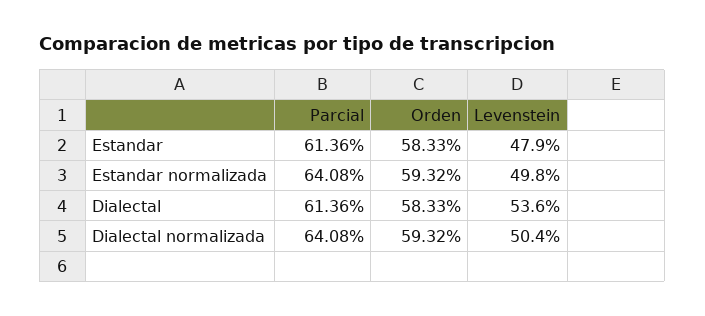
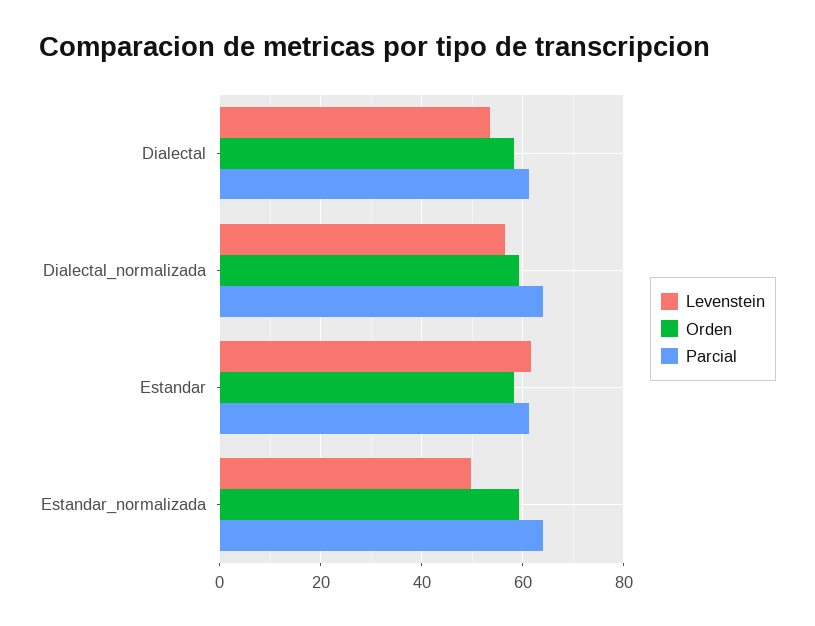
  {
    "Parcial": {
      "Estandar": 61.36,
      "Estandar normalizada": 64.08,
      "Dialectal": 61.36,
      "Dialectal normalizada": 64.08
    },
    "Orden": {
      "Estandar": 58.33,
      "Estandar normalizada": 59.32,
      "Dialectal": 58.33,
      "Dialectal normalizada": 59.32
    },
    "Levenstein": {
-     "Estandar": 47.9,
+     "Estandar": 62,
      "Estandar normalizada": 49.8,
      "Dialectal": 53.6,
-     "Dialectal normalizada": 50.4
+     "Dialectal normalizada": 56
    }
  }

